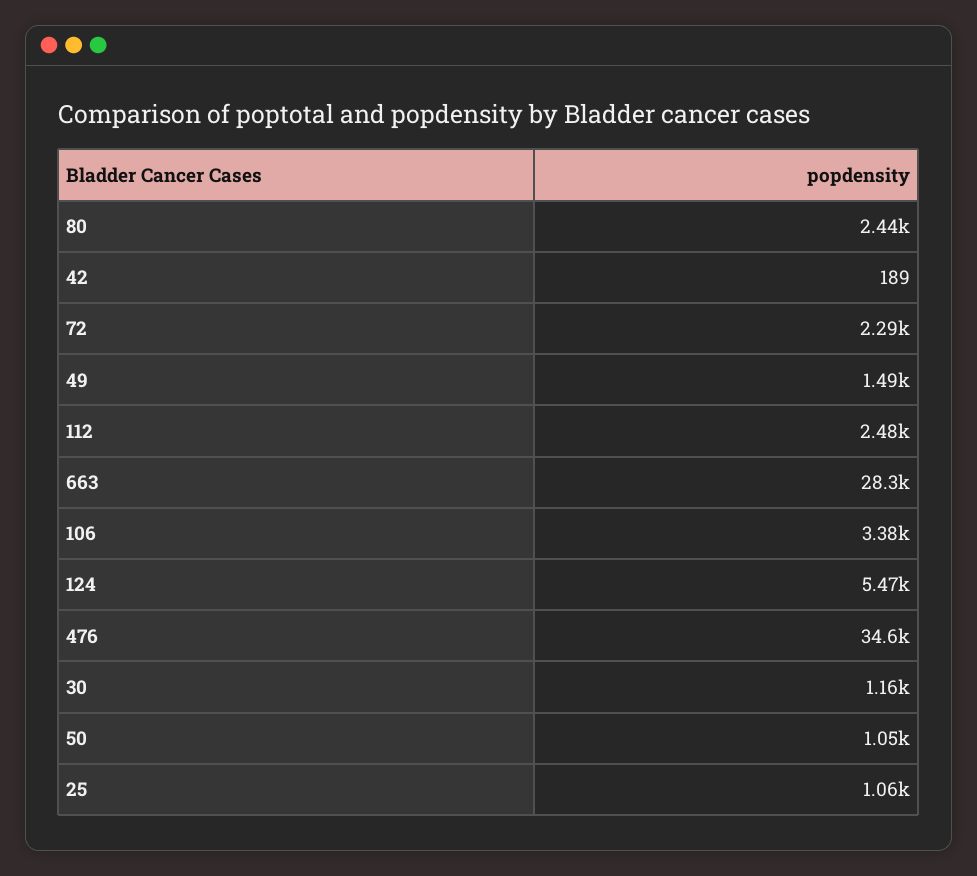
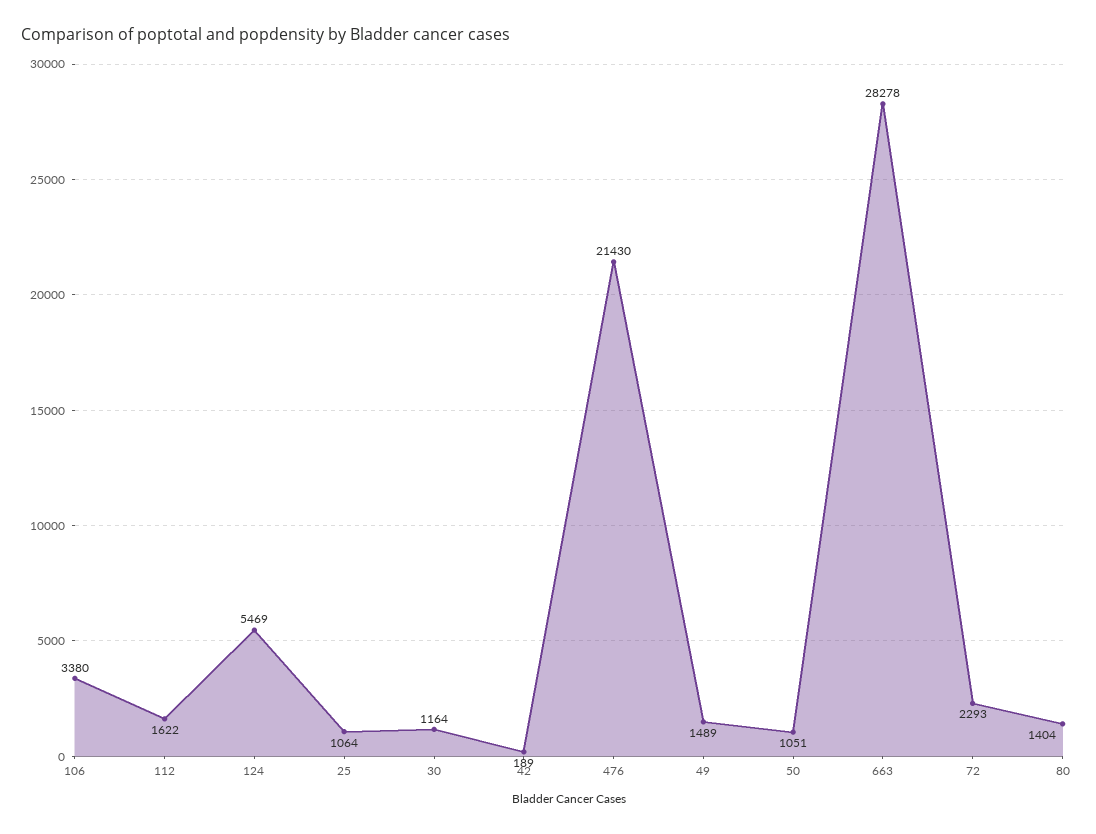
  {
-   "80": 2440,
+   "80": 1404,
    "42": 189,
    "72": 2293,
    "49": 1489,
-   "112": 2480,
+   "112": 1622,
    "663": 28278,
    "106": 3380,
    "124": 5469,
-   "476": 34600,
+   "476": 21430,
    "30": 1164,
    "50": 1051,
    "25": 1064
  }

